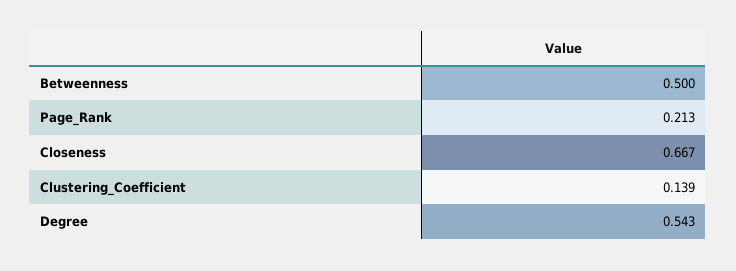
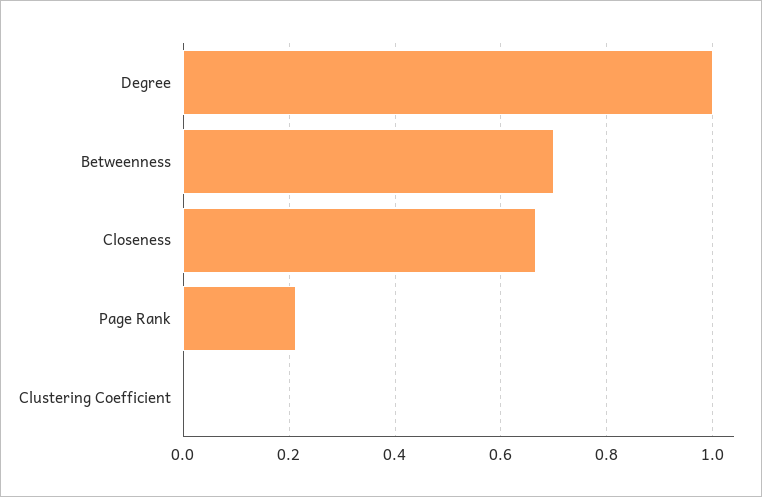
  {
-   "Betweenness": 0.5,
+   "Betweenness": 0.7,
    "Page_Rank": 0.213,
    "Closeness": 0.667,
-   "Clustering_Coefficient": 0.139,
+   "Clustering_Coefficient": 0,
-   "Degree": 0.543
+   "Degree": 1
  }

